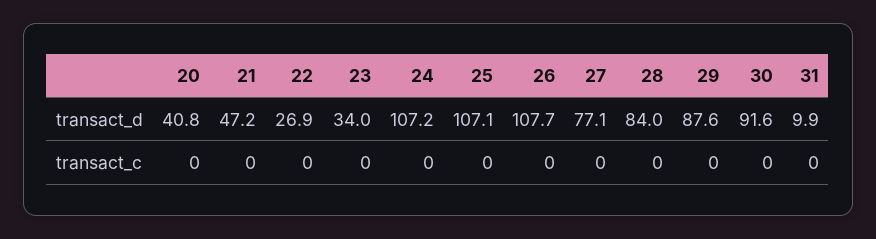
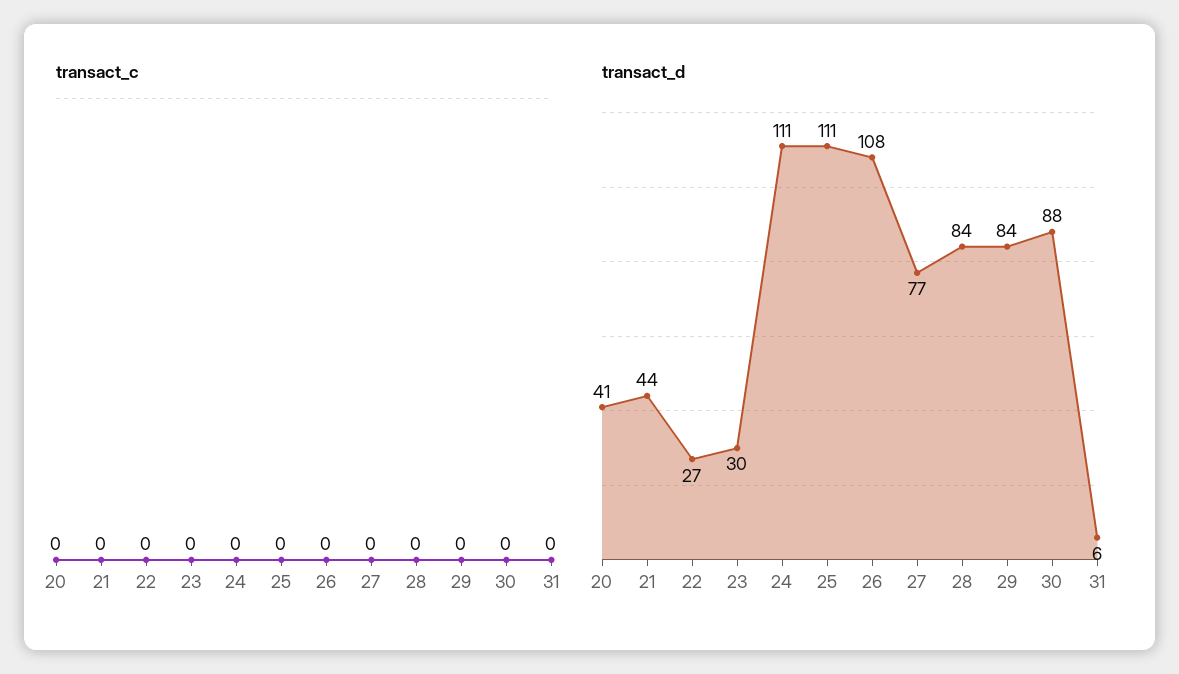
  {
    "transact_d": {
      "20": 40.8,
-     "21": 47.2,
+     "21": 44,
      "22": 26.9,
-     "23": 34,
+     "23": 30,
-     "24": 107.2,
+     "24": 111,
-     "25": 107.1,
+     "25": 111,
      "26": 107.7,
      "27": 77.1,
      "28": 84,
-     "29": 87.6,
+     "29": 84,
-     "30": 91.6,
+     "30": 88,
-     "31": 9.9
+     "31": 6
    },
    "transact_c": {
      "20": 0,
      "21": 0,
      "22": 0,
      "23": 0,
      "24": 0,
      "25": 0,
      "26": 0,
      "27": 0,
      "28": 0,
      "29": 0,
      "30": 0,
      "31": 0
    }
  }

